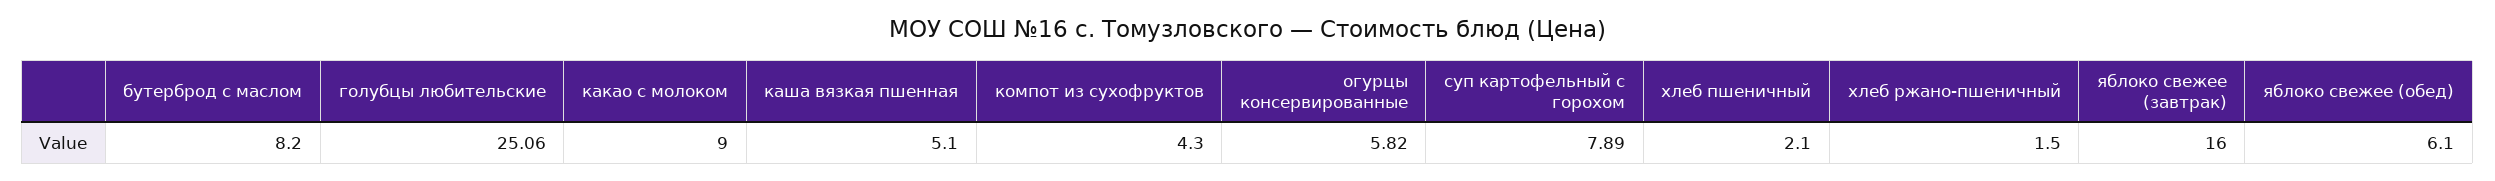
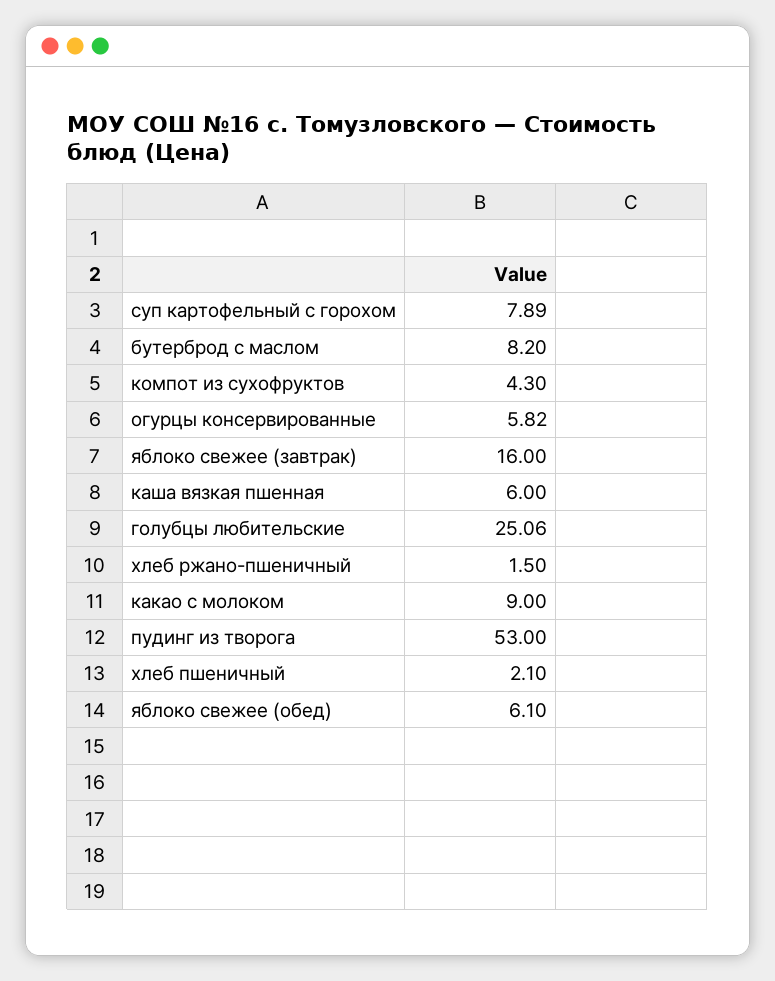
  {
    "бутерброд с маслом": 8.2,
    "голубцы любительские": 25.06,
    "какао с молоком": 9,
-   "каша вязкая пшенная": 5.1,
+   "каша вязкая пшенная": 6,
    "компот из сухофруктов": 4.3,
    "огурцы консервированные": 5.82,
    "суп картофельный с горохом": 7.89,
    "хлеб пшеничный": 2.1,
    "хлеб ржано-пшеничный": 1.5,
    "яблоко свежее (завтрак)": 16,
-   "яблоко свежее (обед)": 6.1
+   "яблоко свежее (обед)": 6.1,
+   "пудинг из творога": 53
  }

